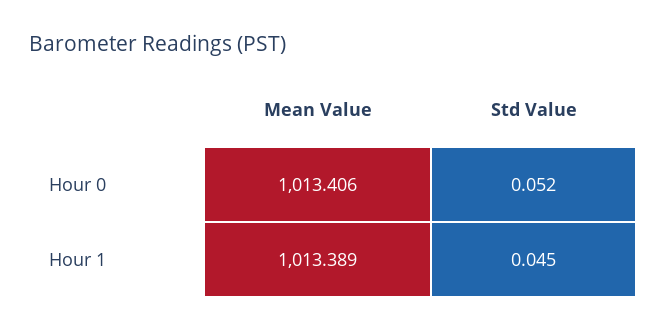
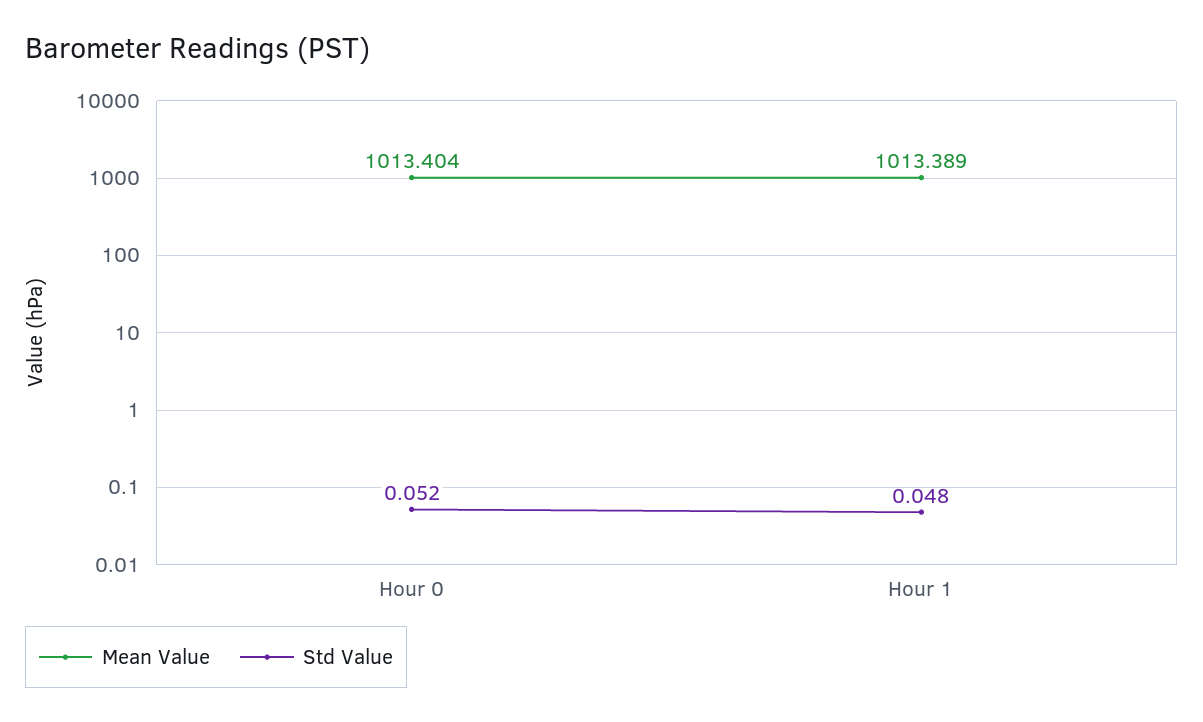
  {
    "Mean Value": {
-     "Hour 0": 1013.406,
+     "Hour 0": 1013.404,
      "Hour 1": 1013.389
    },
    "Std Value": {
      "Hour 0": 0.052,
-     "Hour 1": 0.045
+     "Hour 1": 0.048
    }
  }

